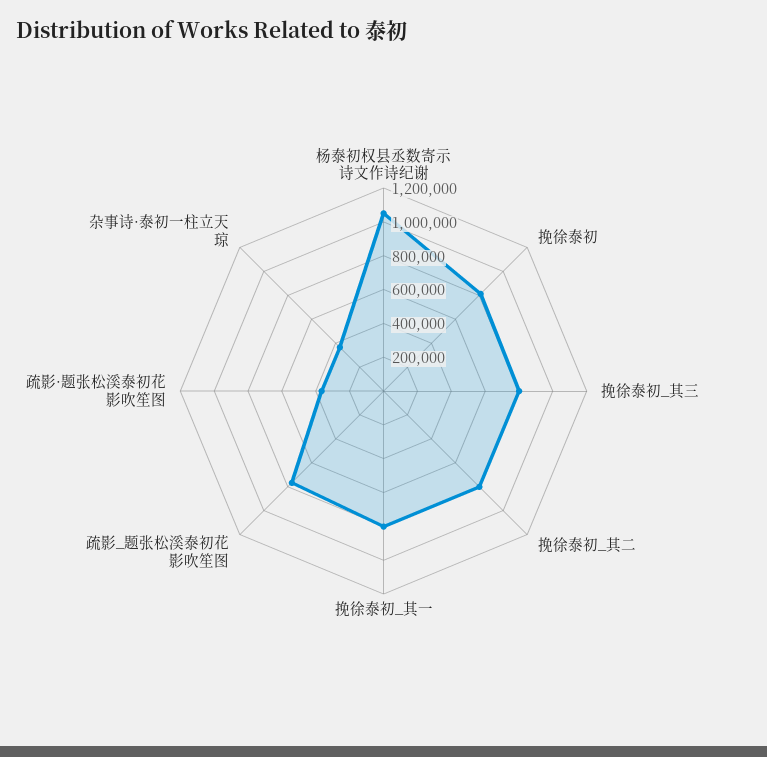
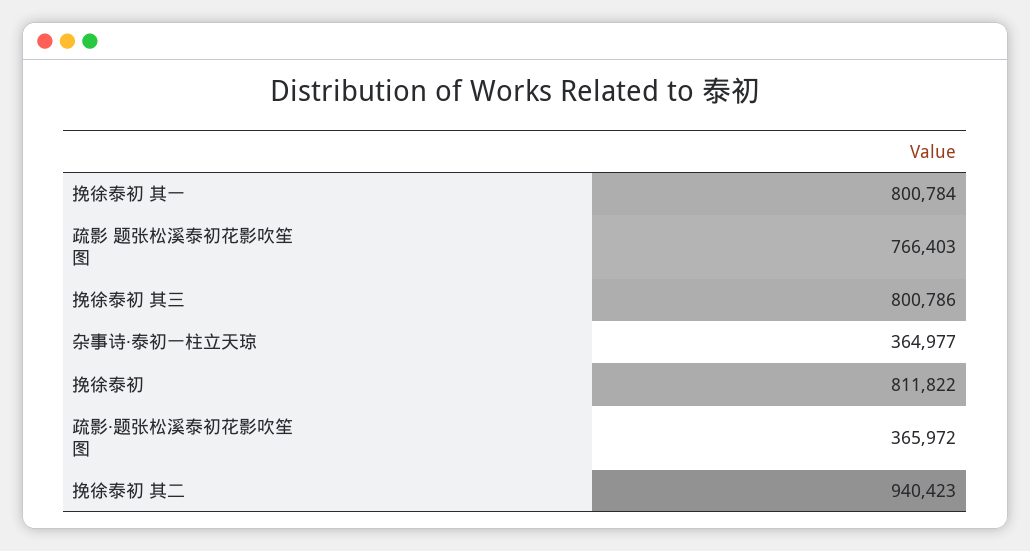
  {
-   "杨泰初权县丞数寄示诗文作诗纪谢": 1050000,
    "挽徐泰初": 811822,
    "挽徐泰初_其三": 800786,
-   "挽徐泰初_其二": 800000,
+   "挽徐泰初_其二": 940423,
    "挽徐泰初_其一": 800784,
    "疏影_题张松溪泰初花影吹笙图": 766403,
    "疏影·题张松溪泰初花影吹笙图": 365972,
    "杂事诗·泰初一柱立天琼": 364977
  }

